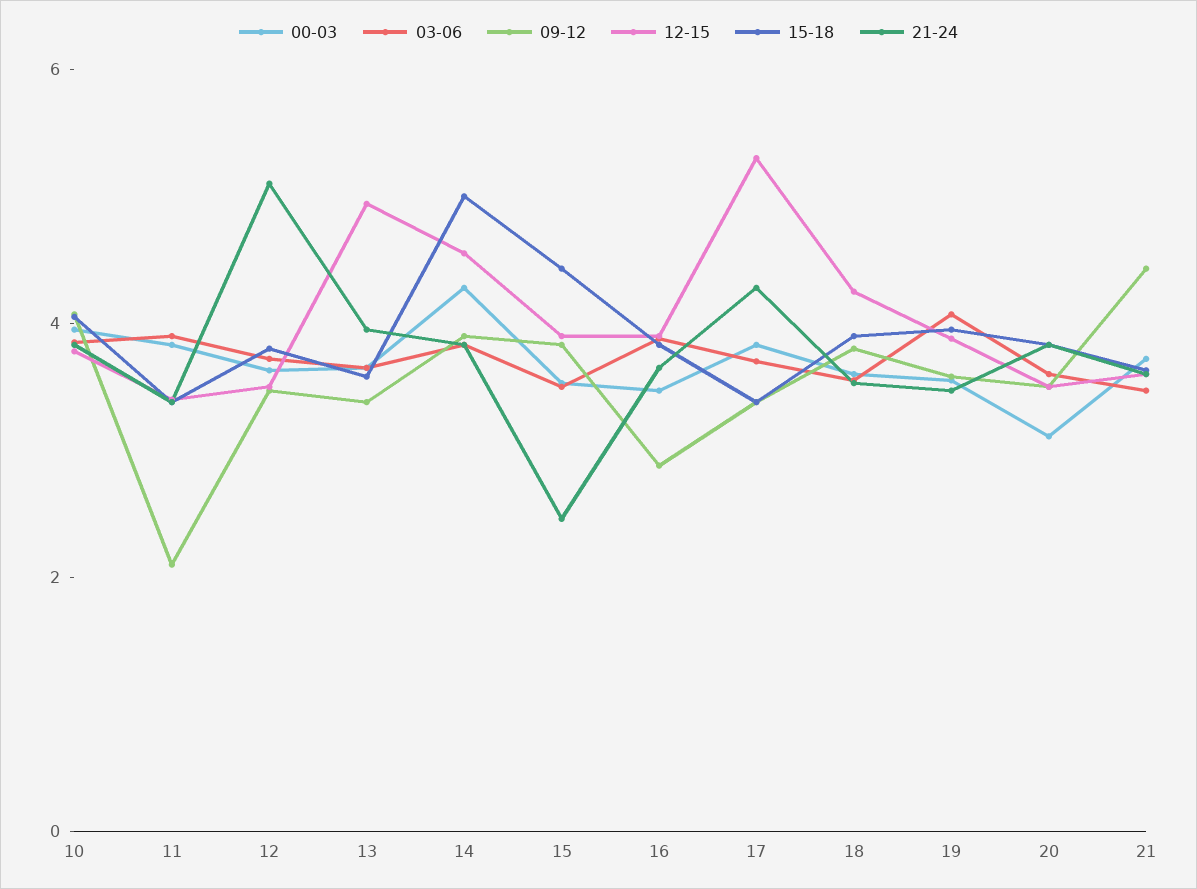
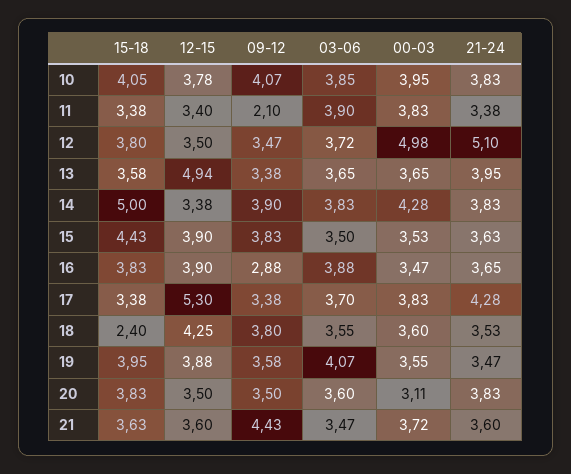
  {
    "00-03": {
      "10": 3.95,
      "11": 3.83,
-     "12": 3.5,
+     "12": 4.98,
      "13": 3.65,
      "14": 4.28,
      "15": 3.53,
      "16": 3.47,
      "17": 3.83,
      "18": 3.6,
      "19": 3.55,
      "20": 3.11,
      "21": 3.72
    },
    "03-06": {
      "10": 3.85,
      "11": 3.9,
      "12": 3.72,
      "13": 3.65,
      "14": 3.83,
      "15": 3.5,
      "16": 3.88,
      "17": 3.7,
      "18": 3.55,
      "19": 4.07,
      "20": 3.6,
      "21": 3.47
    },
    "09-12": {
      "10": 4.07,
      "11": 2.1,
      "12": 3.47,
      "13": 3.38,
      "14": 3.9,
      "15": 3.83,
      "16": 2.88,
      "17": 3.38,
      "18": 3.8,
      "19": 3.58,
      "20": 3.5,
      "21": 4.43
    },
    "12-15": {
      "10": 3.78,
      "11": 3.4,
      "12": 3.5,
      "13": 4.94,
-     "14": 4.5,
+     "14": 3.38,
      "15": 3.9,
      "16": 3.9,
      "17": 5.3,
      "18": 4.25,
      "19": 3.88,
      "20": 3.5,
      "21": 3.6
    },
    "15-18": {
      "10": 4.05,
      "11": 3.38,
      "12": 3.8,
      "13": 3.58,
      "14": 5,
      "15": 4.43,
      "16": 3.83,
      "17": 3.38,
-     "18": 4,
+     "18": 2.4,
      "19": 3.95,
      "20": 3.83,
      "21": 3.63
    },
    "21-24": {
      "10": 3.83,
      "11": 3.38,
      "12": 5.1,
      "13": 3.95,
      "14": 3.83,
-     "15": 2.5,
+     "15": 3.63,
      "16": 3.65,
      "17": 4.28,
      "18": 3.53,
      "19": 3.47,
      "20": 3.83,
      "21": 3.6
    }
  }

